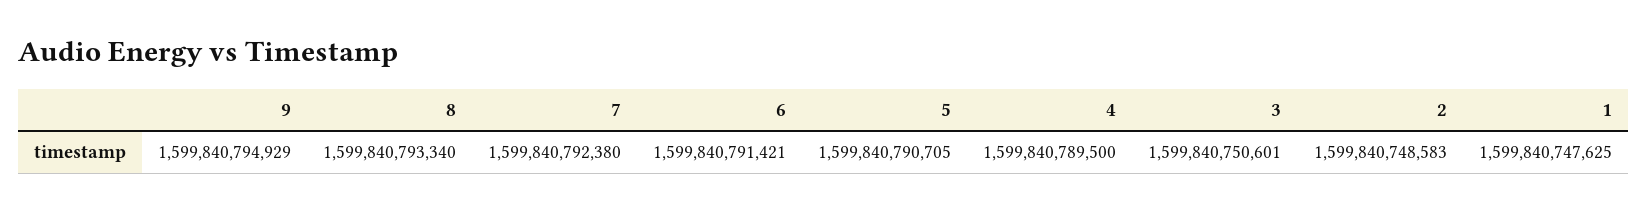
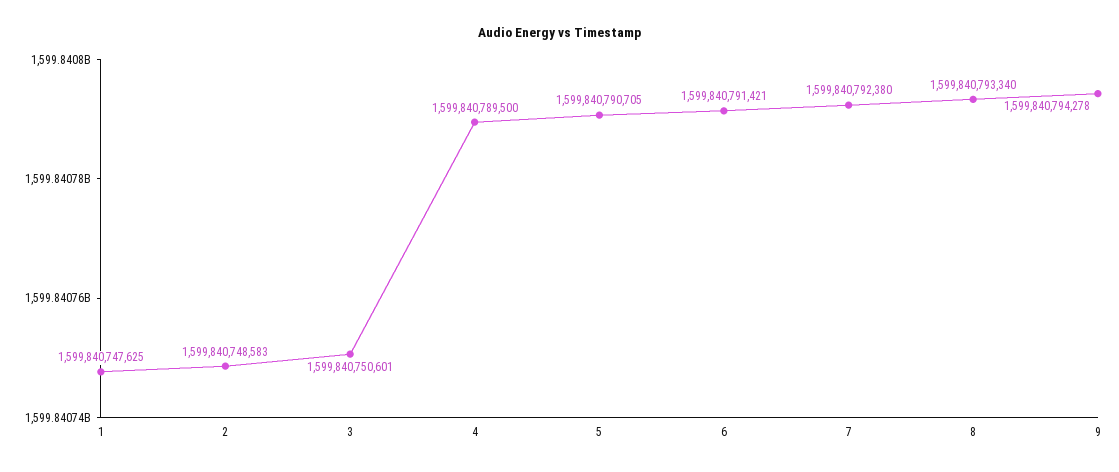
  {
-   "9": 1599840794929,
+   "9": 1599840794278,
    "8": 1599840793340,
    "7": 1599840792380,
    "6": 1599840791421,
    "5": 1599840790705,
    "4": 1599840789500,
    "3": 1599840750601,
    "2": 1599840748583,
    "1": 1599840747625
  }

